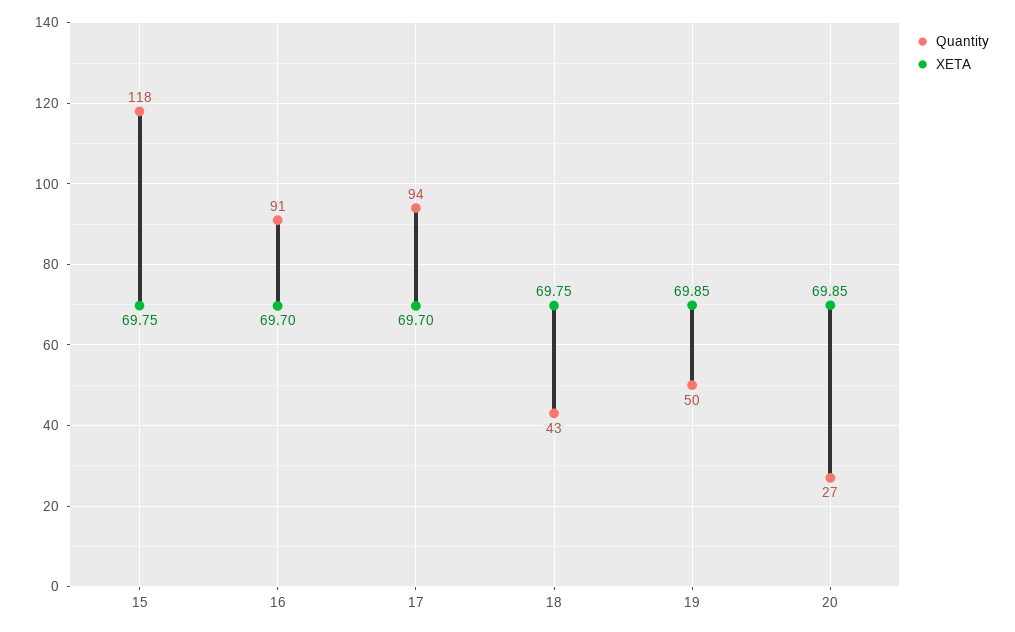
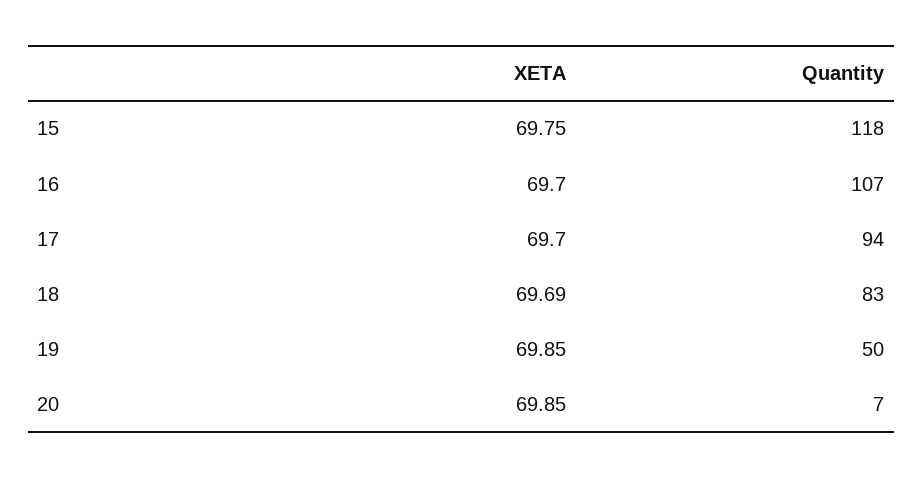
  {
    "Quantity": {
      "15": 118,
-     "16": 91,
+     "16": 107,
      "17": 94,
-     "18": 43,
+     "18": 83,
      "19": 50,
-     "20": 27
+     "20": 7
    },
    "XETA": {
      "15": 69.75,
      "16": 69.7,
      "17": 69.7,
-     "18": 69.75,
+     "18": 69.69,
      "19": 69.85,
      "20": 69.85
    }
  }

